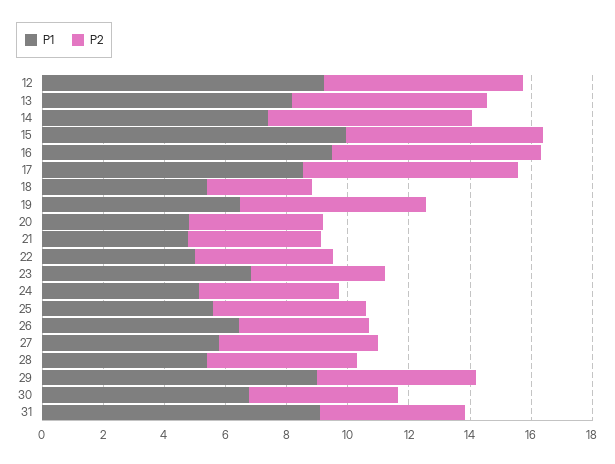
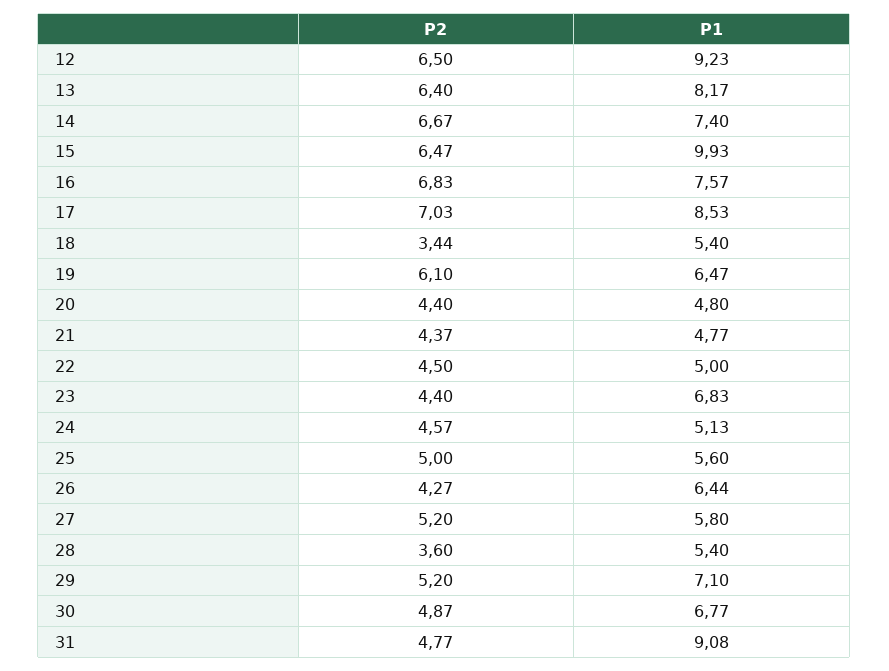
  {
    "P1": {
      "12": 9.23,
      "13": 8.17,
      "14": 7.4,
      "15": 9.93,
-     "16": 9.5,
+     "16": 7.57,
      "17": 8.53,
      "18": 5.4,
      "19": 6.47,
      "20": 4.8,
      "21": 4.77,
      "22": 5,
      "23": 6.83,
      "24": 5.13,
      "25": 5.6,
      "26": 6.44,
      "27": 5.8,
      "28": 5.4,
-     "29": 9,
+     "29": 7.1,
      "30": 6.77,
      "31": 9.08
    },
    "P2": {
      "12": 6.5,
      "13": 6.4,
      "14": 6.67,
      "15": 6.47,
      "16": 6.83,
      "17": 7.03,
      "18": 3.44,
      "19": 6.1,
      "20": 4.4,
      "21": 4.37,
      "22": 4.5,
      "23": 4.4,
      "24": 4.57,
      "25": 5,
      "26": 4.27,
      "27": 5.2,
-     "28": 5,
+     "28": 3.6,
      "29": 5.2,
      "30": 4.87,
      "31": 4.77
    }
  }

